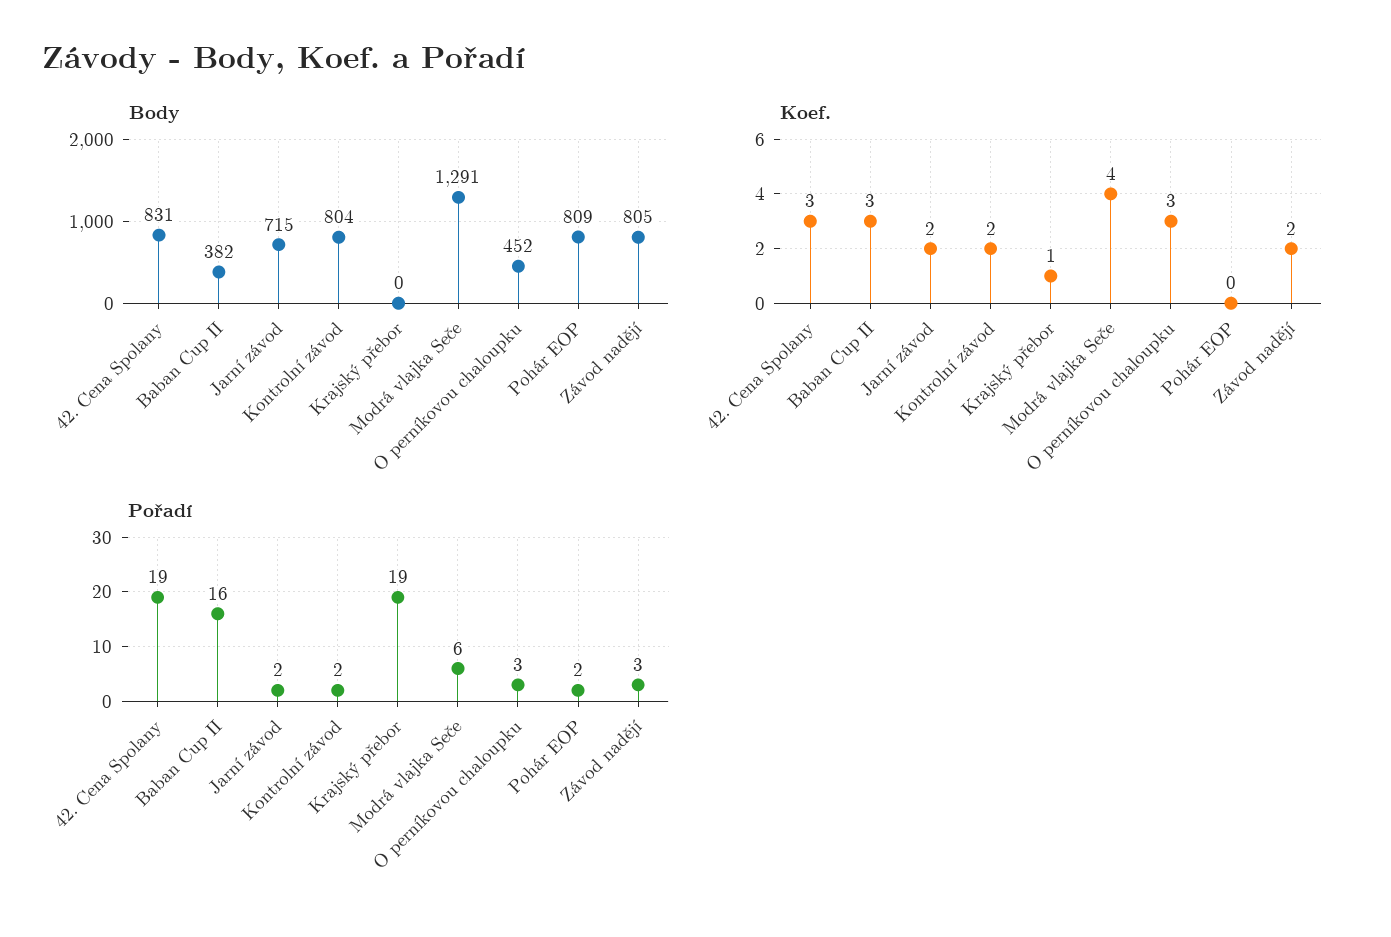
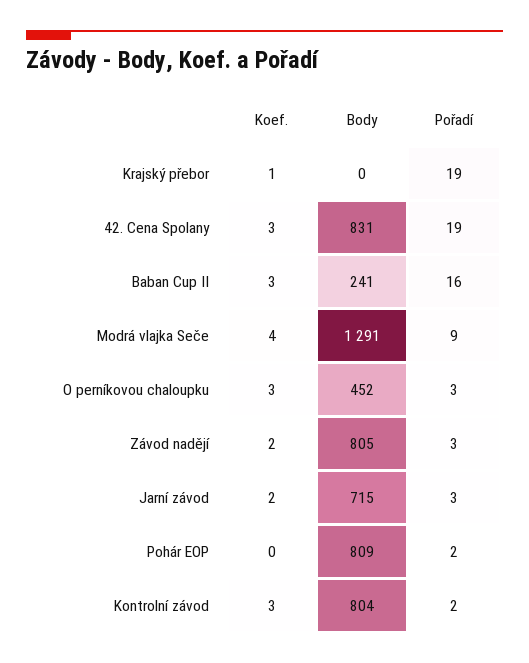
  {
    "Body": {
      "42. Cena Spolany": 831,
-     "Baban Cup II": 382,
+     "Baban Cup II": 241,
      "Jarní závod": 715,
      "Kontrolní závod": 804,
      "Krajský přebor": 0,
      "Modrá vlajka Seče": 1291,
      "O perníkovou chaloupku": 452,
      "Pohár EOP": 809,
      "Závod nadějí": 805
    },
    "Koef.": {
      "42. Cena Spolany": 3,
      "Baban Cup II": 3,
      "Jarní závod": 2,
-     "Kontrolní závod": 2,
+     "Kontrolní závod": 3,
      "Krajský přebor": 1,
      "Modrá vlajka Seče": 4,
      "O perníkovou chaloupku": 3,
      "Pohár EOP": 0,
      "Závod nadějí": 2
    },
    "Pořadí": {
      "42. Cena Spolany": 19,
      "Baban Cup II": 16,
-     "Jarní závod": 2,
+     "Jarní závod": 3,
      "Kontrolní závod": 2,
      "Krajský přebor": 19,
-     "Modrá vlajka Seče": 6,
+     "Modrá vlajka Seče": 9,
      "O perníkovou chaloupku": 3,
      "Pohár EOP": 2,
      "Závod nadějí": 3
    }
  }

